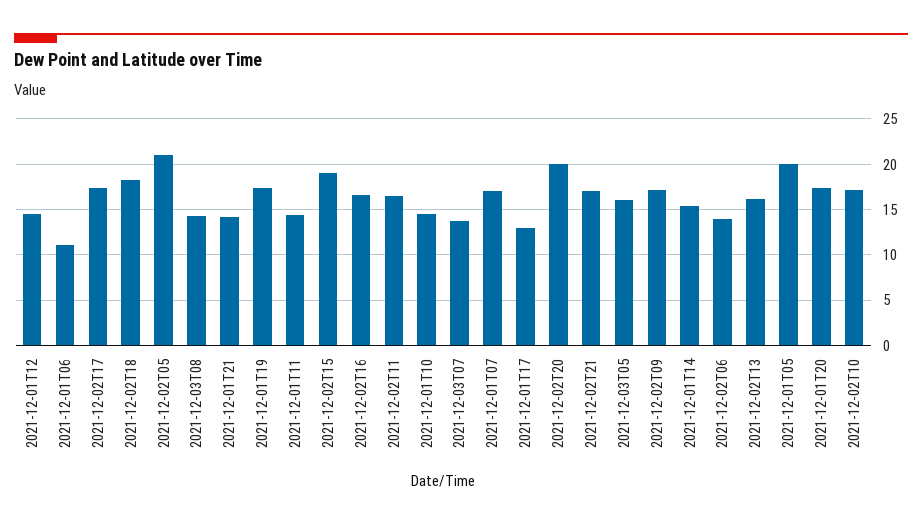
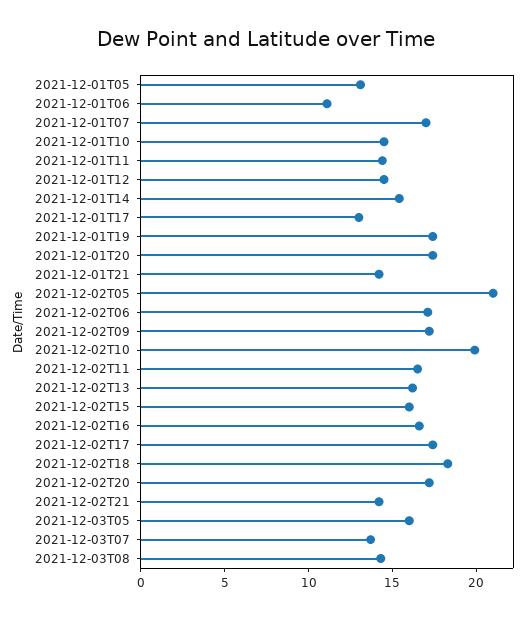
  {
    "2021-12-01T12": 15,
    "2021-12-01T06": 11,
    "2021-12-02T17": 17,
    "2021-12-02T18": 18,
    "2021-12-02T05": 21,
    "2021-12-03T08": 14,
    "2021-12-01T21": 14,
    "2021-12-01T19": 17,
    "2021-12-01T11": 14,
-   "2021-12-02T15": 19,
+   "2021-12-02T15": 16,
    "2021-12-02T16": 17,
    "2021-12-02T11": 17,
    "2021-12-01T10": 15,
    "2021-12-03T07": 14,
    "2021-12-01T07": 17,
    "2021-12-01T17": 13,
-   "2021-12-02T20": 20,
+   "2021-12-02T20": 17,
-   "2021-12-02T21": 17,
+   "2021-12-02T21": 14,
    "2021-12-03T05": 16,
    "2021-12-02T09": 17,
    "2021-12-01T14": 15,
-   "2021-12-02T06": 14,
+   "2021-12-02T06": 17,
    "2021-12-02T13": 16,
-   "2021-12-01T05": 20,
+   "2021-12-01T05": 13,
    "2021-12-01T20": 17,
-   "2021-12-02T10": 17
+   "2021-12-02T10": 20
  }

